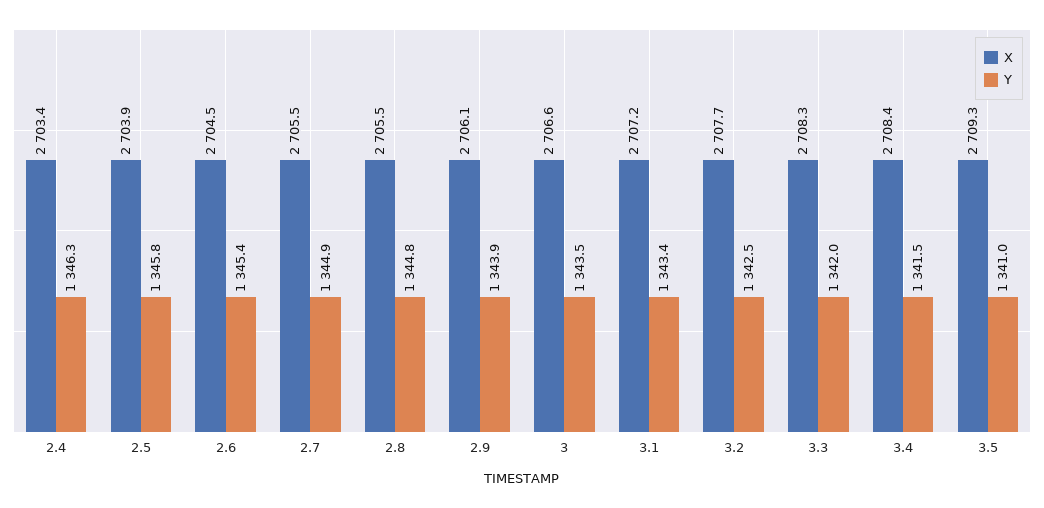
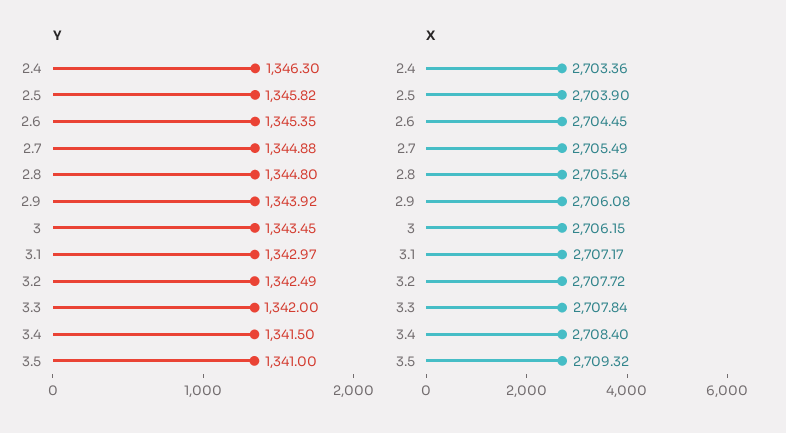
  {
    "X": {
      "2.4": 2703.36,
      "2.5": 2703.9,
      "2.6": 2704.45,
      "2.7": 2705.49,
      "2.8": 2705.54,
      "2.9": 2706.08,
-     "3": 2706.6,
+     "3": 2706.15,
      "3.1": 2707.17,
      "3.2": 2707.72,
-     "3.3": 2708.3,
+     "3.3": 2707.84,
      "3.4": 2708.4,
      "3.5": 2709.32
    },
    "Y": {
      "2.4": 1346.3,
      "2.5": 1345.82,
      "2.6": 1345.35,
      "2.7": 1344.88,
      "2.8": 1344.8,
      "2.9": 1343.92,
      "3": 1343.45,
-     "3.1": 1343.4,
+     "3.1": 1342.97,
      "3.2": 1342.49,
      "3.3": 1342,
      "3.4": 1341.5,
      "3.5": 1341
    }
  }

